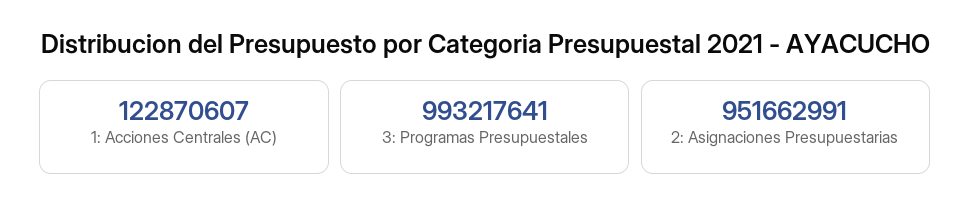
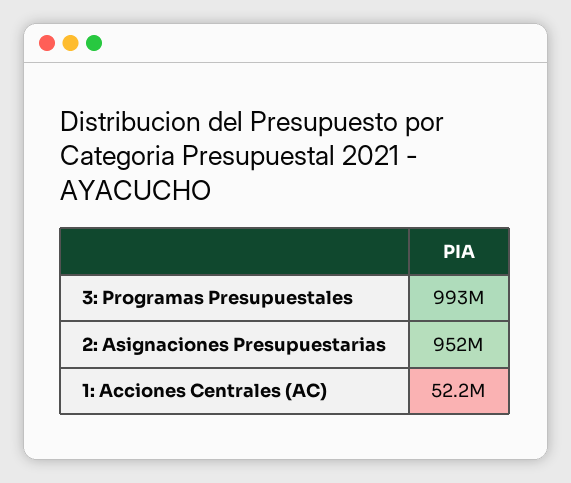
  {
-   "1: Acciones Centrales (AC)": 122870607,
+   "1: Acciones Centrales (AC)": 52200000,
    "3: Programas Presupuestales": 993217641,
    "2: Asignaciones Presupuestarias": 951662991
  }

